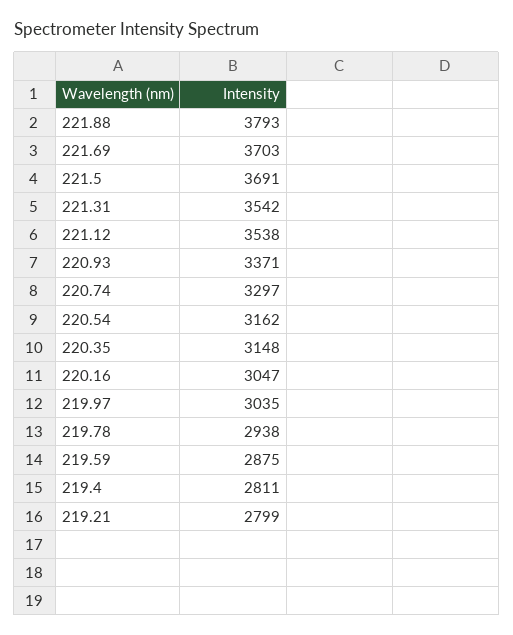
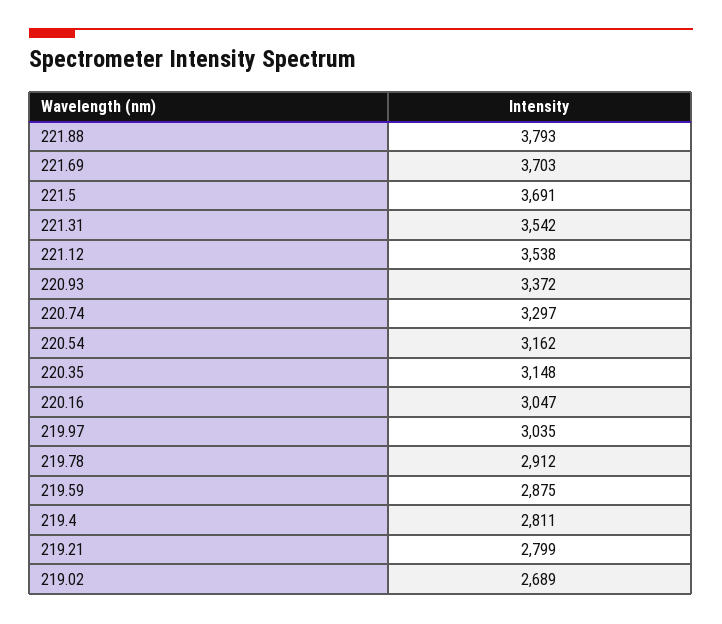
  {
    "221.88": 3793,
    "221.69": 3703,
    "221.5": 3691,
    "221.31": 3542,
    "221.12": 3538,
-   "220.93": 3371,
+   "220.93": 3372,
    "220.74": 3297,
    "220.54": 3162,
    "220.35": 3148,
    "220.16": 3047,
    "219.97": 3035,
-   "219.78": 2938,
+   "219.78": 2912,
    "219.59": 2875,
    "219.4": 2811,
-   "219.21": 2799
+   "219.21": 2799,
+   "219.02": 2689
  }

